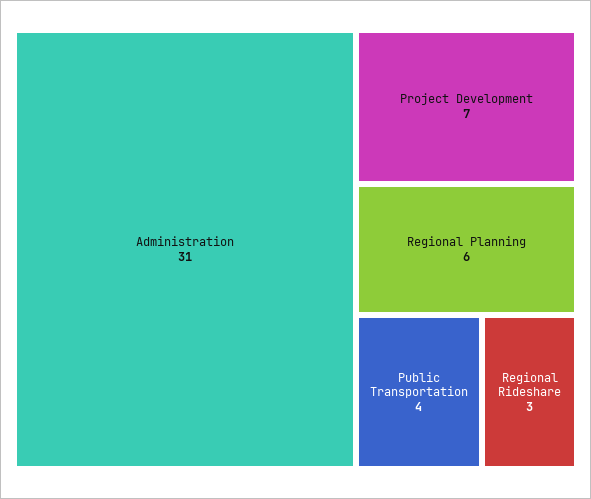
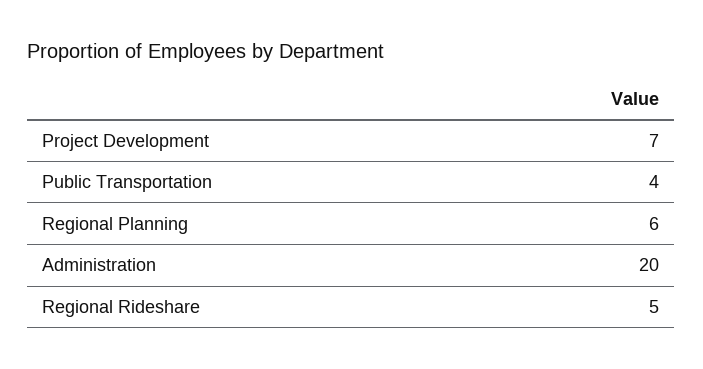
  {
-   "Administration": 31,
+   "Administration": 20,
    "Project Development": 7,
    "Regional Planning": 6,
    "Public Transportation": 4,
-   "Regional Rideshare": 3
+   "Regional Rideshare": 5
  }

